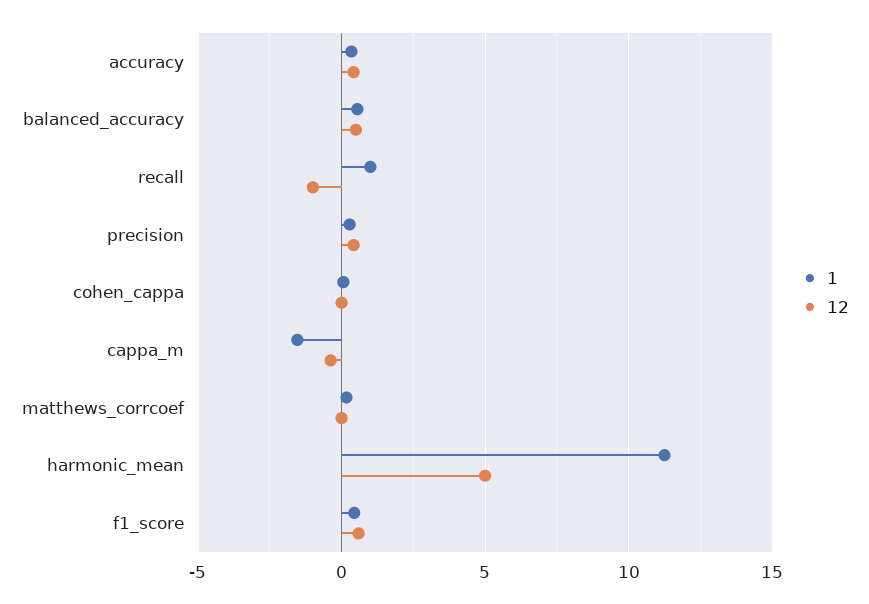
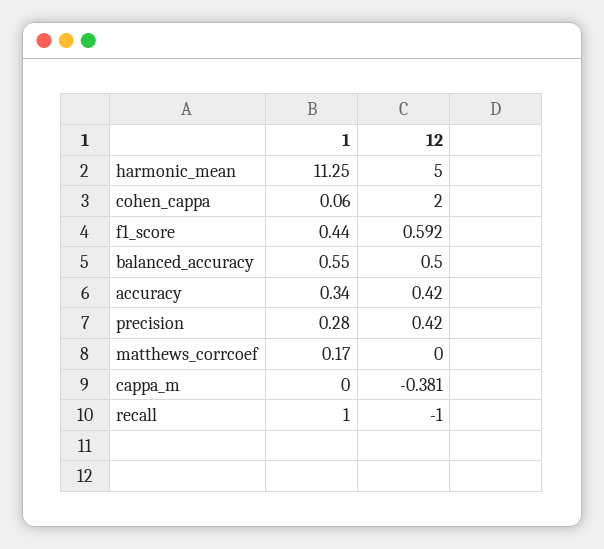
  {
    "1": {
      "accuracy": 0.34,
      "balanced_accuracy": 0.55,
      "recall": 1,
      "precision": 0.28,
      "cohen_cappa": 0.06,
-     "cappa_m": -1.5,
+     "cappa_m": 0,
      "matthews_corrcoef": 0.17,
      "harmonic_mean": 11.25,
      "f1_score": 0.44
    },
    "12": {
      "accuracy": 0.42,
      "balanced_accuracy": 0.5,
      "recall": -1,
      "precision": 0.42,
-     "cohen_cappa": 0,
+     "cohen_cappa": 2,
      "cappa_m": -0.381,
      "matthews_corrcoef": 0,
      "harmonic_mean": 5,
      "f1_score": 0.592
    }
  }

